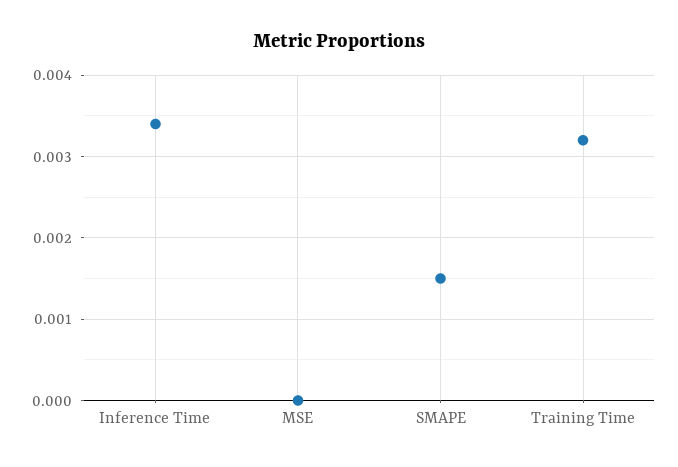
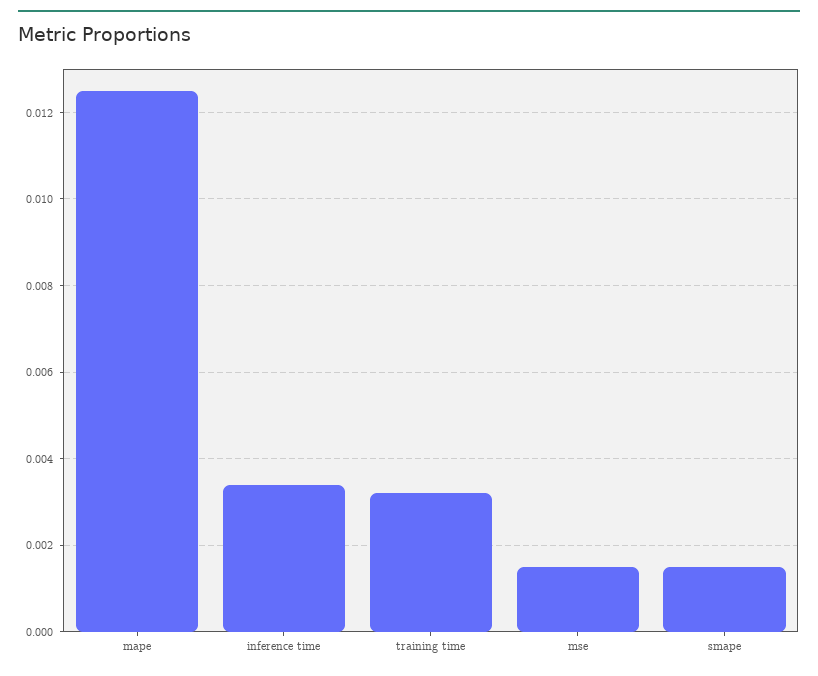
  {
    "Inference Time": 0.0034,
-   "MSE": 0,
+   "MSE": 0.0015,
    "SMAPE": 0.0015,
-   "Training Time": 0.0032
+   "Training Time": 0.0032,
+   "mape": 0.0125
  }

